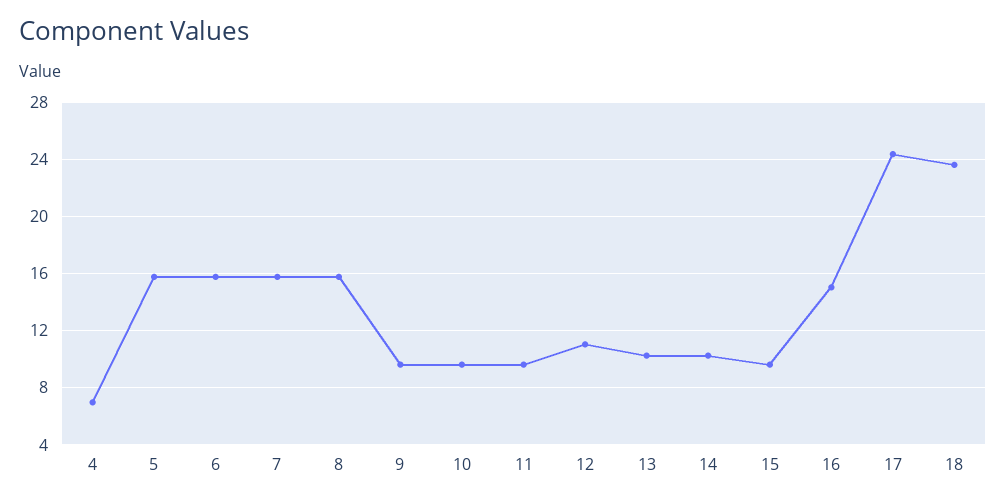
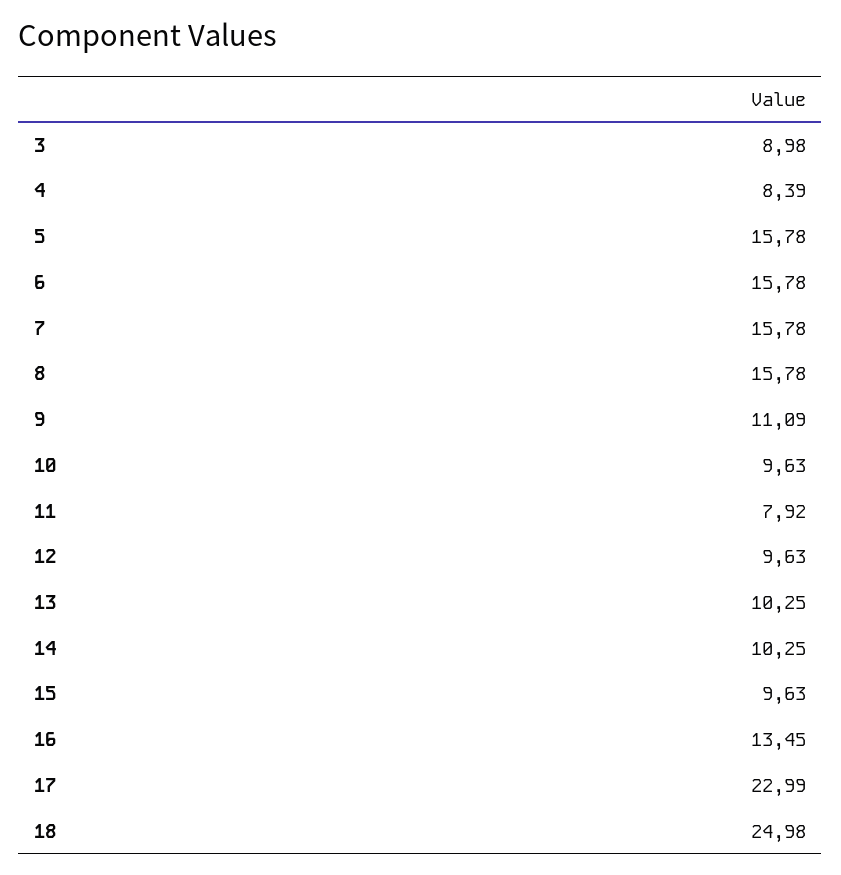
  {
-   "4": 7,
+   "4": 8.39,
    "5": 15.78,
    "6": 15.78,
    "7": 15.78,
    "8": 15.78,
-   "9": 9.5,
+   "9": 11.09,
    "10": 9.63,
-   "11": 9.5,
+   "11": 7.92,
-   "12": 11,
+   "12": 9.63,
    "13": 10.25,
    "14": 10.25,
    "15": 9.63,
-   "16": 15,
+   "16": 13.45,
-   "17": 24.5,
+   "17": 22.99,
-   "18": 23.5
+   "18": 24.98,
+   "3": 8.98
  }

